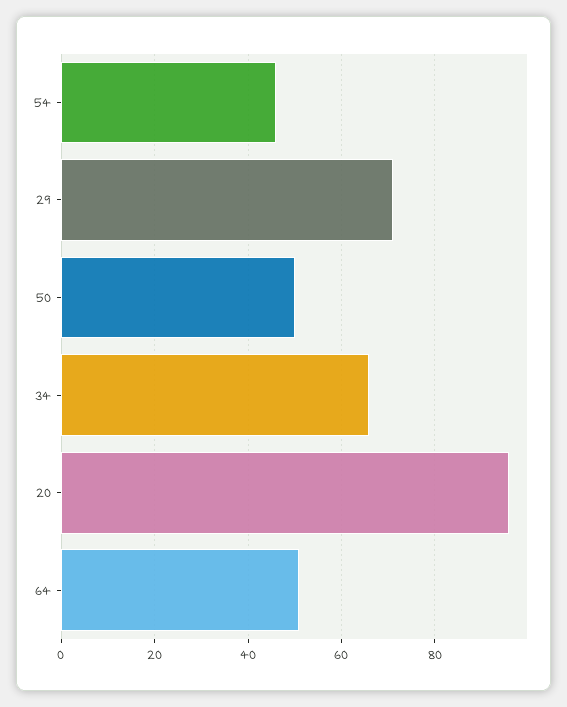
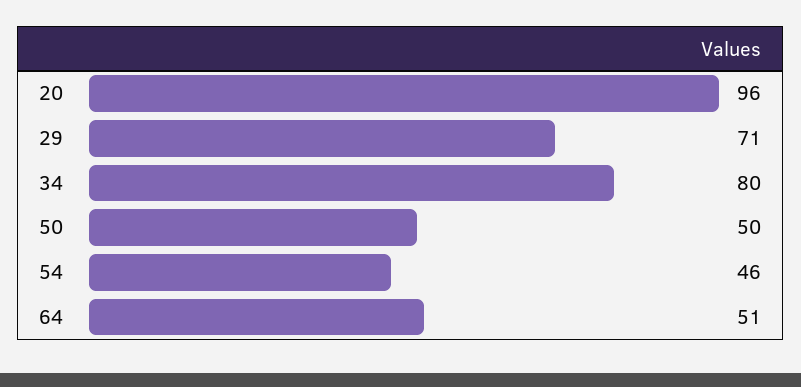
  {
    "54": 46,
    "29": 71,
    "50": 50,
-   "34": 65,
+   "34": 80,
    "20": 96,
    "64": 51
  }

